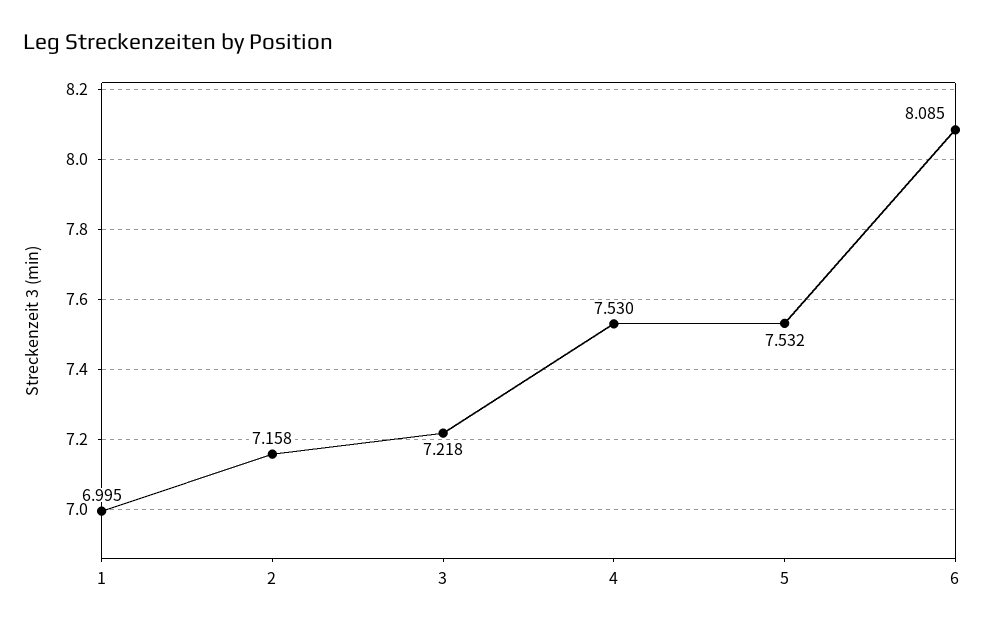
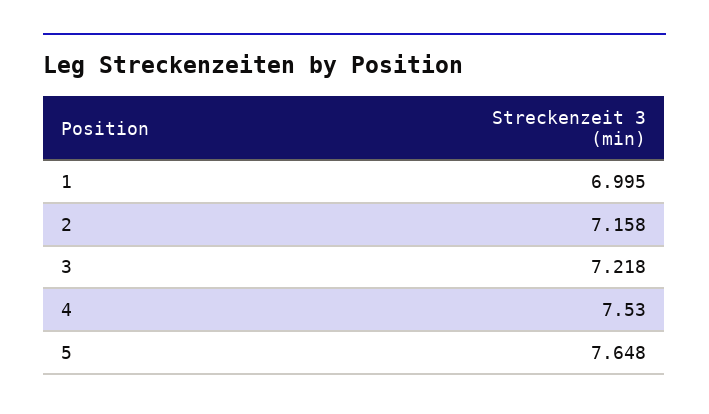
  {
    "1": 6.995,
    "2": 7.158,
    "3": 7.218,
    "4": 7.53,
-   "5": 7.532,
+   "5": 7.648
-   "6": 8.085
  }

